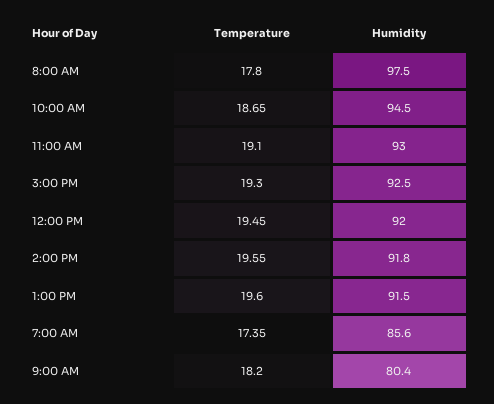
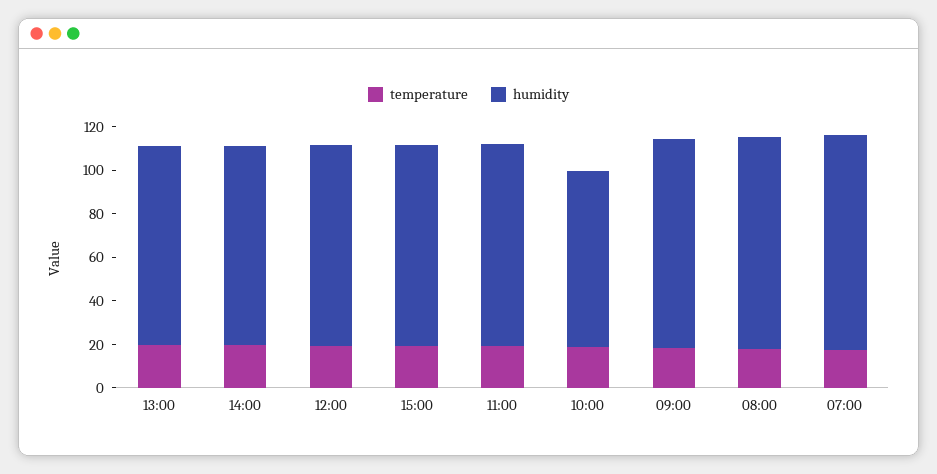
  {
    "Temperature": {
      "8:00 AM": 17.8,
      "10:00 AM": 18.65,
      "11:00 AM": 19.1,
      "3:00 PM": 19.3,
      "12:00 PM": 19.45,
      "2:00 PM": 19.55,
      "1:00 PM": 19.6,
      "7:00 AM": 17.35,
      "9:00 AM": 18.2
    },
    "Humidity": {
      "8:00 AM": 97.5,
-     "10:00 AM": 94.5,
+     "10:00 AM": 80,
      "11:00 AM": 93,
      "3:00 PM": 92.5,
      "12:00 PM": 92,
      "2:00 PM": 91.8,
      "1:00 PM": 91.5,
-     "7:00 AM": 85.6,
+     "7:00 AM": 100,
-     "9:00 AM": 80.4
+     "9:00 AM": 95
    }
  }

